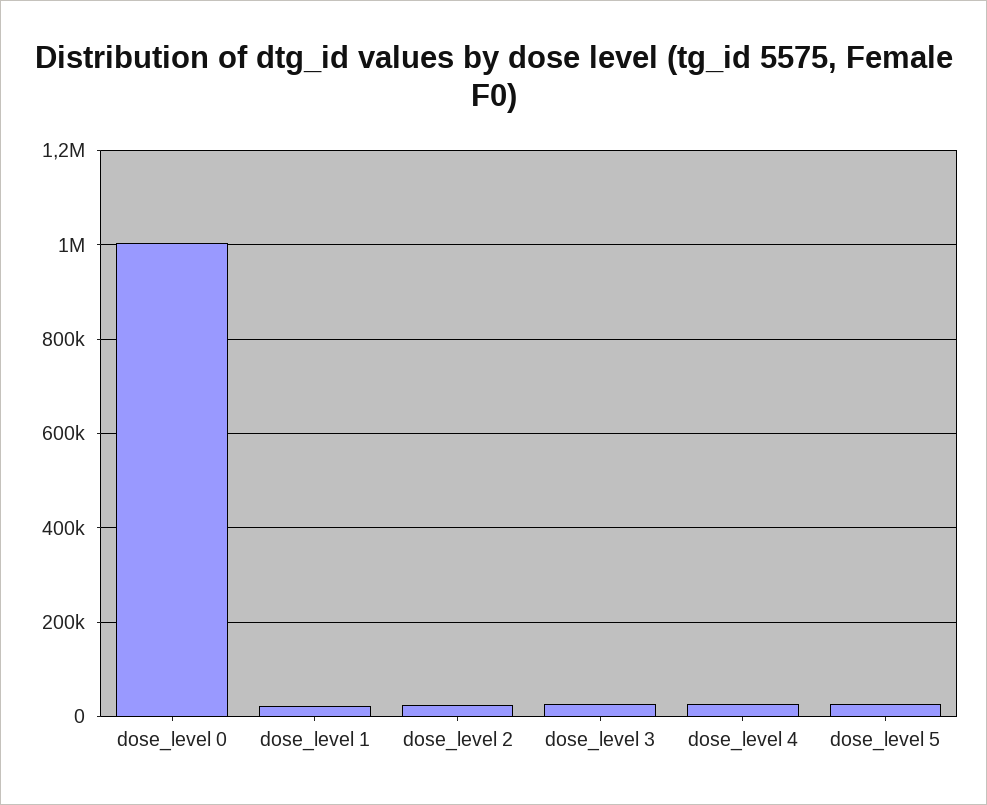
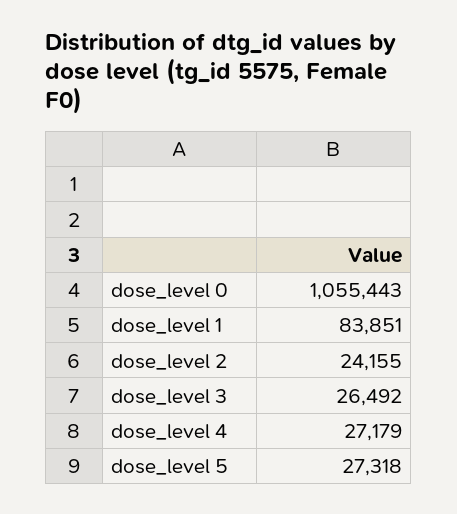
  {
-   "dose_level 0": 1000000,
+   "dose_level 0": 1055443,
-   "dose_level 1": 20000,
+   "dose_level 1": 83851,
    "dose_level 2": 24155,
    "dose_level 3": 26492,
    "dose_level 4": 27179,
    "dose_level 5": 27318
  }

